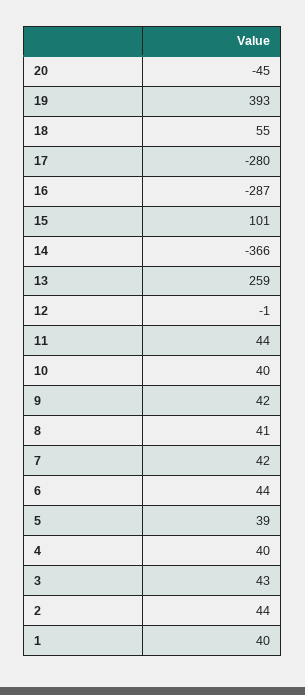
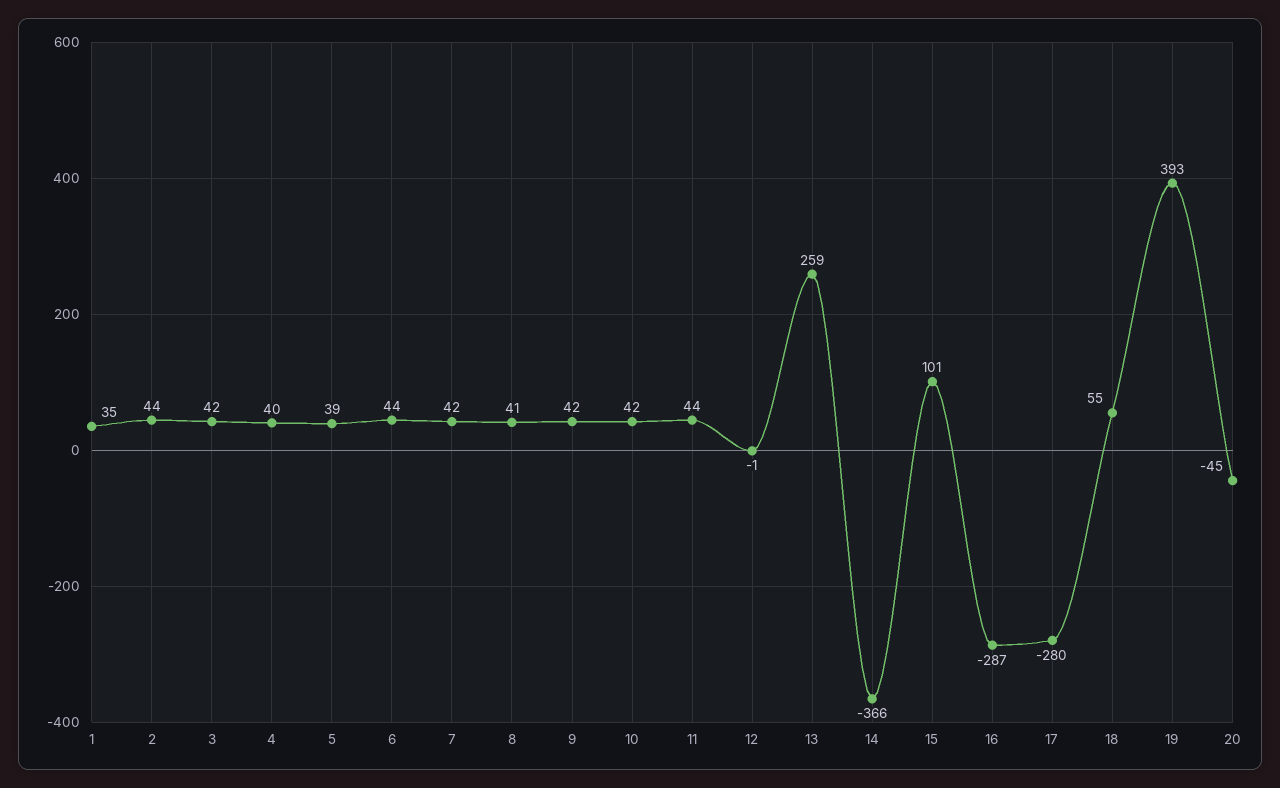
  {
    "20": -45,
    "19": 393,
    "18": 55,
    "17": -280,
    "16": -287,
    "15": 101,
    "14": -366,
    "13": 259,
    "12": -1,
    "11": 44,
-   "10": 40,
+   "10": 42,
    "9": 42,
    "8": 41,
    "7": 42,
    "6": 44,
    "5": 39,
    "4": 40,
-   "3": 43,
+   "3": 42,
    "2": 44,
-   "1": 40
+   "1": 35
  }

